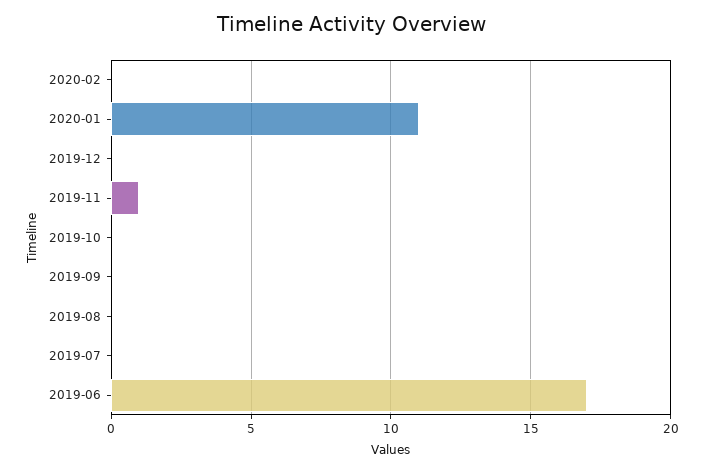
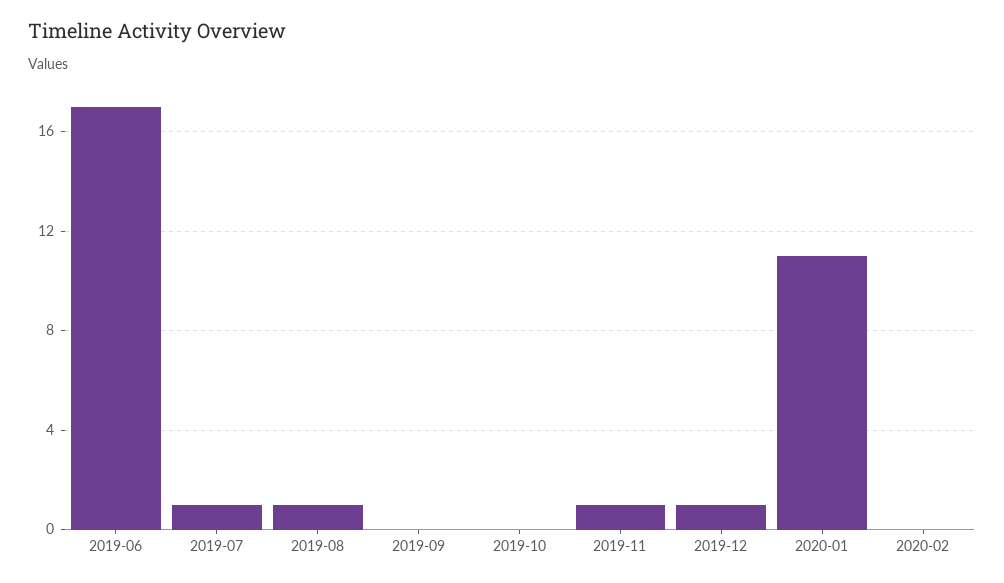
  {
    "2020-02": 0,
    "2020-01": 11,
-   "2019-12": 0,
+   "2019-12": 1,
    "2019-11": 1,
    "2019-10": 0,
    "2019-09": 0,
-   "2019-08": 0,
+   "2019-08": 1,
-   "2019-07": 0,
+   "2019-07": 1,
    "2019-06": 17
  }

